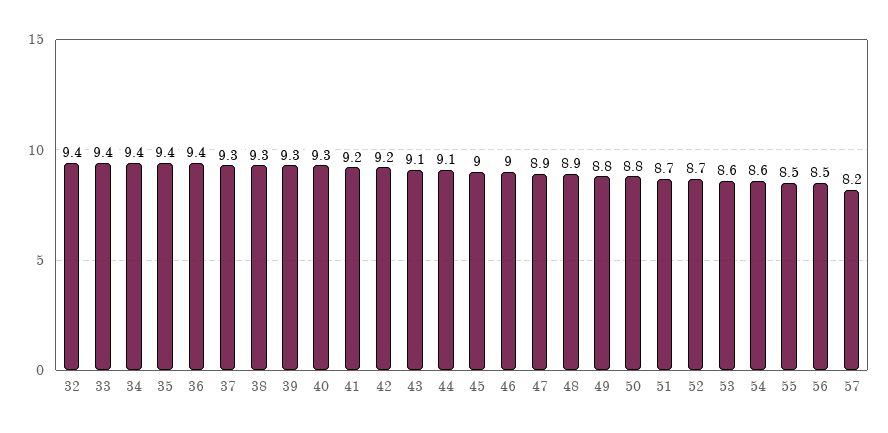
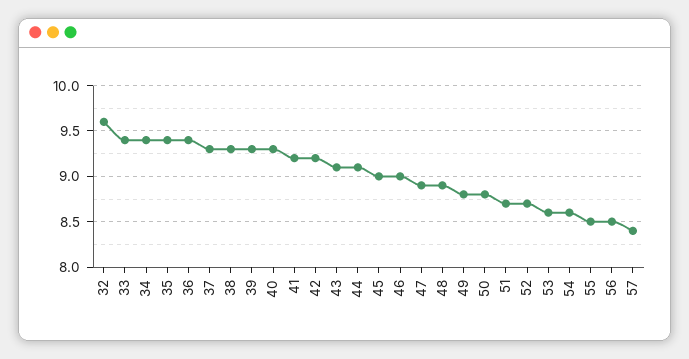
  {
-   "32": 9.4,
+   "32": 9.6,
    "33": 9.4,
    "34": 9.4,
    "35": 9.4,
    "36": 9.4,
    "37": 9.3,
    "38": 9.3,
    "39": 9.3,
    "40": 9.3,
    "41": 9.2,
    "42": 9.2,
    "43": 9.1,
    "44": 9.1,
    "45": 9,
    "46": 9,
    "47": 8.9,
    "48": 8.9,
    "49": 8.8,
    "50": 8.8,
    "51": 8.7,
    "52": 8.7,
    "53": 8.6,
    "54": 8.6,
    "55": 8.5,
    "56": 8.5,
-   "57": 8.2
+   "57": 8.4
  }

